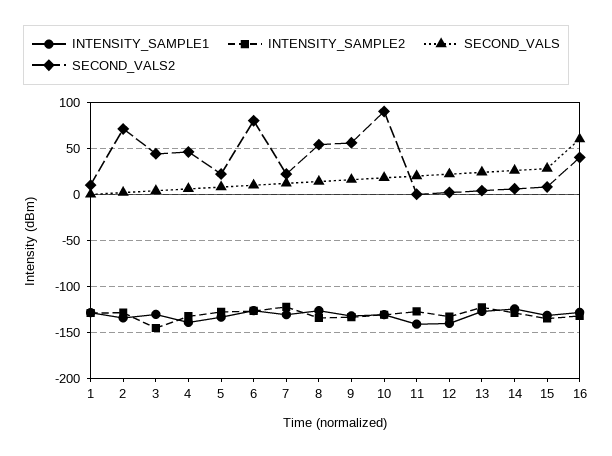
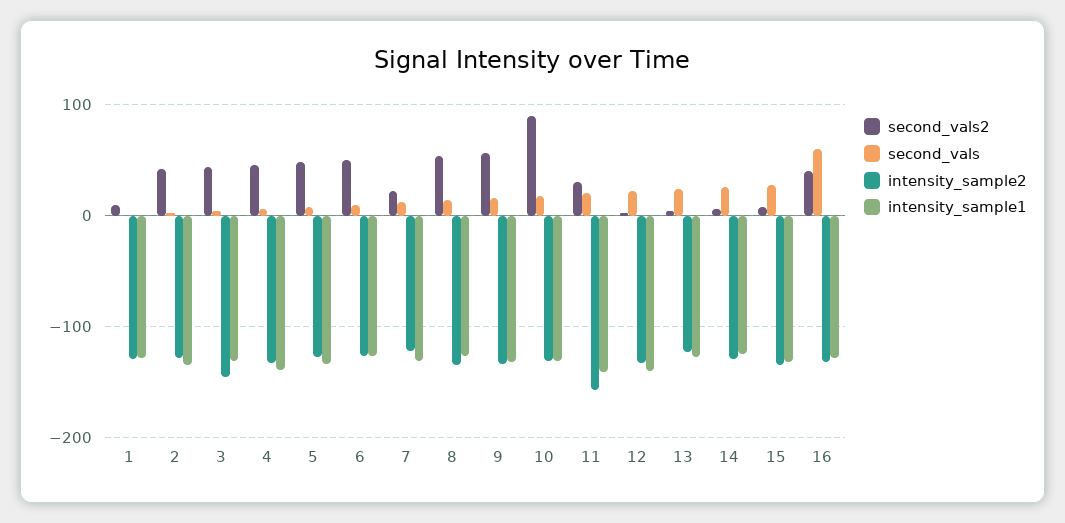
  {
    "INTENSITY_SAMPLE1": {
      "1": -130,
      "2": -130,
      "3": -130,
      "4": -140,
      "5": -130,
      "6": -130,
      "7": -130,
      "8": -130,
      "9": -130,
      "10": -130,
      "11": -140,
      "12": -140,
      "13": -130,
      "14": -120,
      "15": -130,
      "16": -130
    },
    "INTENSITY_SAMPLE2": {
      "1": -130,
      "2": -130,
      "3": -150,
      "4": -130,
      "5": -130,
      "6": -130,
      "7": -120,
      "8": -130,
      "9": -130,
      "10": -130,
-     "11": -130,
+     "11": -160,
      "12": -130,
      "13": -120,
      "14": -130,
      "15": -130,
      "16": -130
    },
    "SECOND_VALS": {
      "1": 0,
      "2": 0,
      "3": 0,
      "4": 10,
      "5": 10,
      "6": 10,
      "7": 10,
      "8": 10,
      "9": 20,
      "10": 20,
      "11": 20,
      "12": 20,
      "13": 20,
      "14": 30,
      "15": 30,
      "16": 60
    },
    "SECOND_VALS2": {
      "1": 10,
-     "2": 70,
+     "2": 40,
      "3": 40,
      "4": 50,
-     "5": 20,
+     "5": 50,
-     "6": 80,
+     "6": 50,
      "7": 20,
      "8": 50,
      "9": 60,
      "10": 90,
-     "11": 0,
+     "11": 30,
      "12": 0,
      "13": 0,
      "14": 10,
      "15": 10,
      "16": 40
    }
  }

